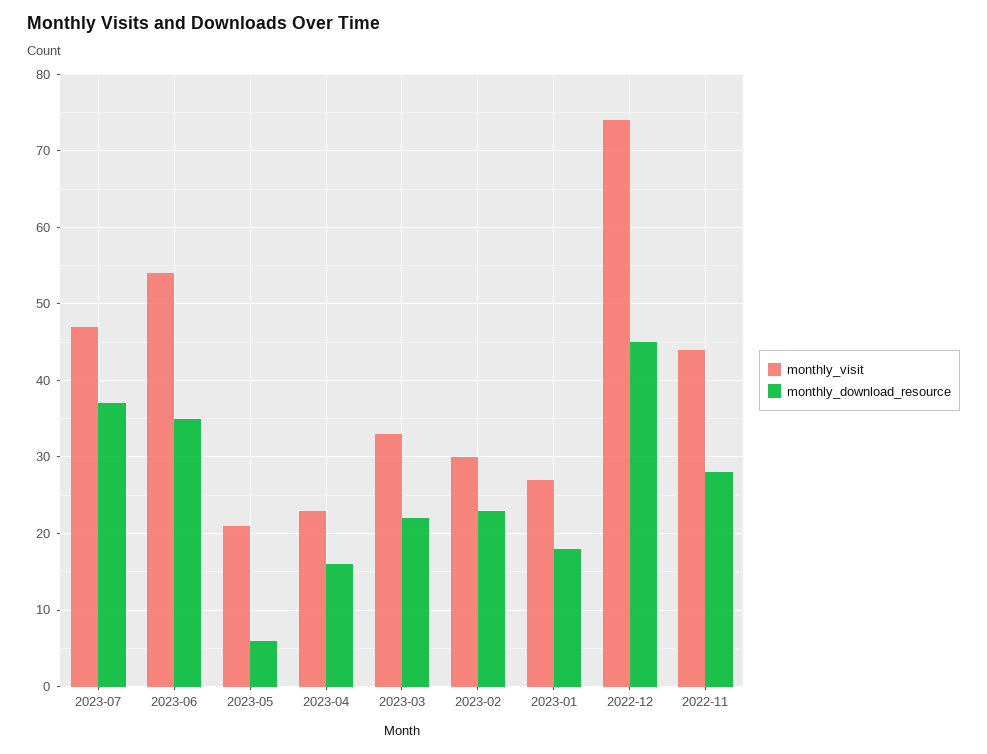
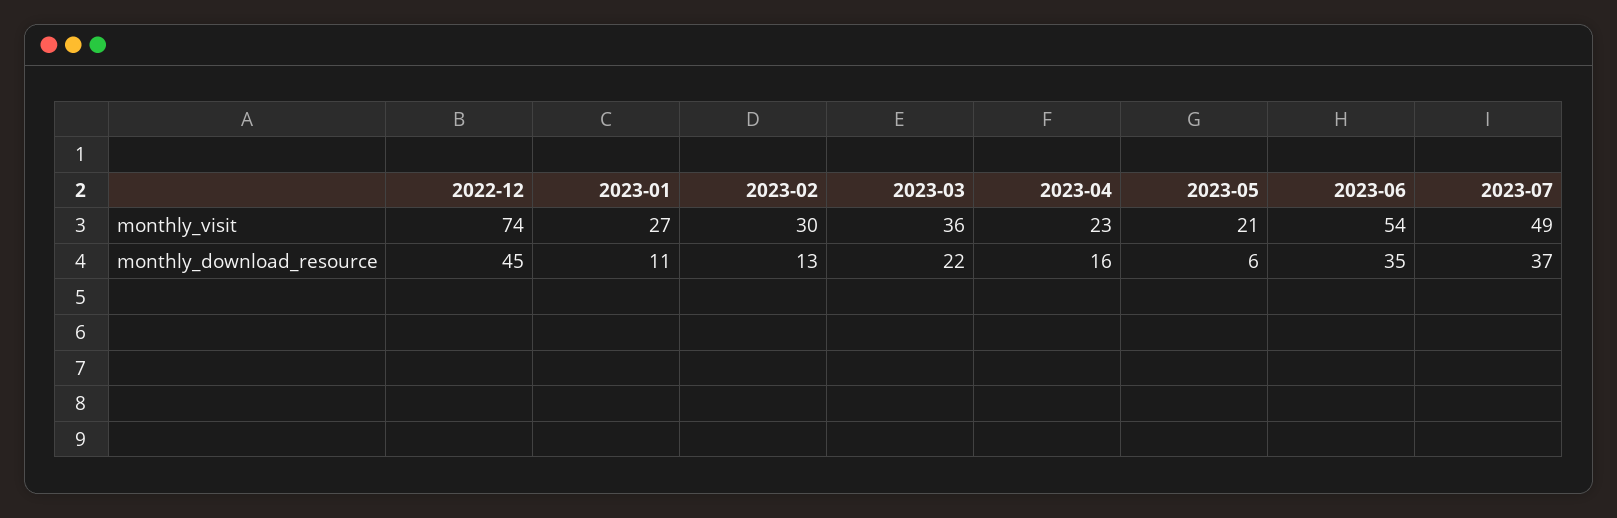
  {
    "monthly_visit": {
-     "2023-07": 47,
+     "2023-07": 49,
      "2023-06": 54,
      "2023-05": 21,
      "2023-04": 23,
-     "2023-03": 33,
+     "2023-03": 36,
      "2023-02": 30,
      "2023-01": 27,
-     "2022-12": 74,
+     "2022-12": 74
-     "2022-11": 44
    },
    "monthly_download_resource": {
      "2023-07": 37,
      "2023-06": 35,
      "2023-05": 6,
      "2023-04": 16,
      "2023-03": 22,
-     "2023-02": 23,
+     "2023-02": 13,
-     "2023-01": 18,
+     "2023-01": 11,
-     "2022-12": 45,
+     "2022-12": 45
-     "2022-11": 28
    }
  }

